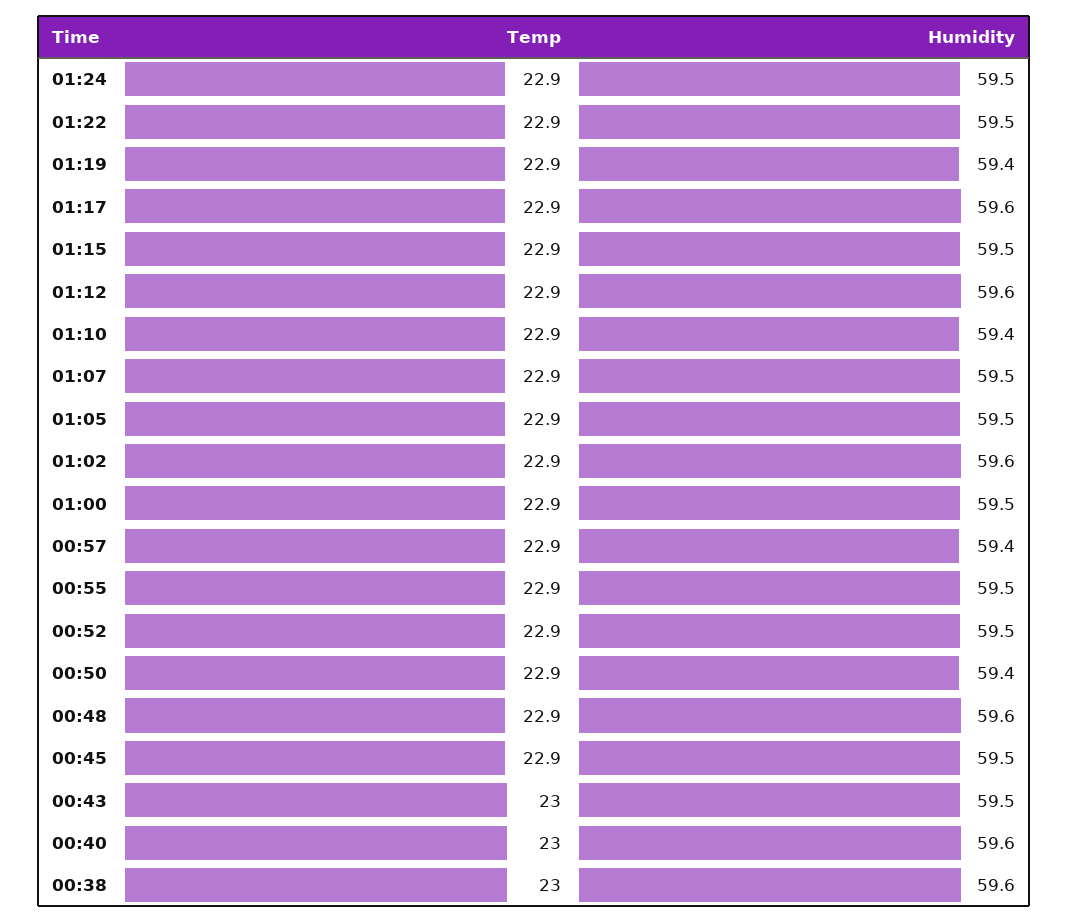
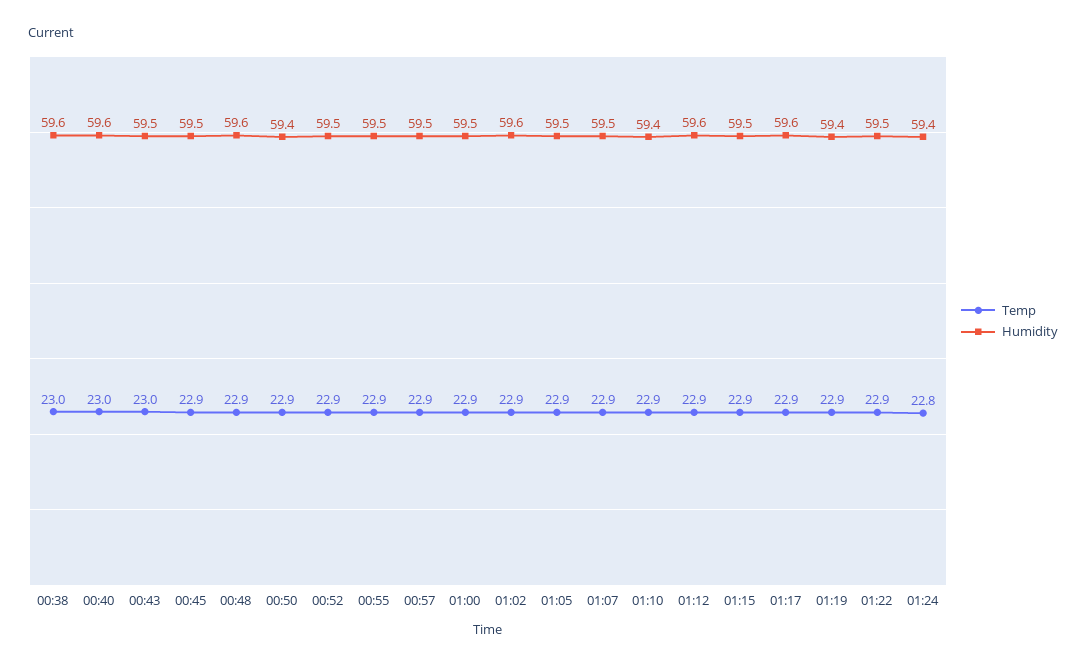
  {
    "Temp": {
-     "01:24": 22.9,
+     "01:24": 22.8,
      "01:22": 22.9,
      "01:19": 22.9,
      "01:17": 22.9,
      "01:15": 22.9,
      "01:12": 22.9,
      "01:10": 22.9,
      "01:07": 22.9,
      "01:05": 22.9,
      "01:02": 22.9,
      "01:00": 22.9,
      "00:57": 22.9,
      "00:55": 22.9,
      "00:52": 22.9,
      "00:50": 22.9,
      "00:48": 22.9,
      "00:45": 22.9,
      "00:43": 23,
      "00:40": 23,
      "00:38": 23
    },
    "Humidity": {
-     "01:24": 59.5,
+     "01:24": 59.4,
      "01:22": 59.5,
      "01:19": 59.4,
      "01:17": 59.6,
      "01:15": 59.5,
      "01:12": 59.6,
      "01:10": 59.4,
      "01:07": 59.5,
      "01:05": 59.5,
      "01:02": 59.6,
      "01:00": 59.5,
-     "00:57": 59.4,
+     "00:57": 59.5,
      "00:55": 59.5,
      "00:52": 59.5,
      "00:50": 59.4,
      "00:48": 59.6,
      "00:45": 59.5,
      "00:43": 59.5,
      "00:40": 59.6,
      "00:38": 59.6
    }
  }

